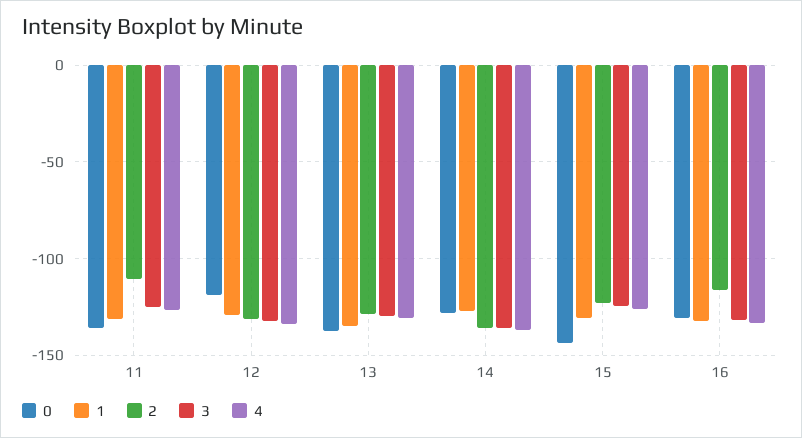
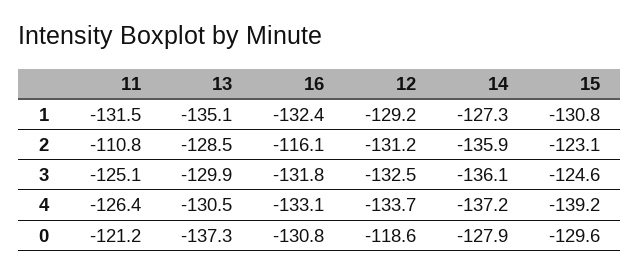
  {
    "0": {
-     "11": -135,
+     "11": -121.2,
      "12": -118.6,
      "13": -137.3,
      "14": -127.9,
-     "15": -145,
+     "15": -129.6,
      "16": -130.8
    },
    "1": {
      "11": -131.5,
      "12": -129.2,
      "13": -135.1,
      "14": -127.3,
      "15": -130.8,
      "16": -132.4
    },
    "2": {
      "11": -110.8,
      "12": -131.2,
      "13": -128.5,
      "14": -135.9,
      "15": -123.1,
      "16": -116.1
    },
    "3": {
      "11": -125.1,
      "12": -132.5,
      "13": -129.9,
      "14": -136.1,
      "15": -124.6,
      "16": -131.8
    },
    "4": {
      "11": -126.4,
      "12": -133.7,
      "13": -130.5,
      "14": -137.2,
-     "15": -125,
+     "15": -139.2,
      "16": -133.1
    }
  }

